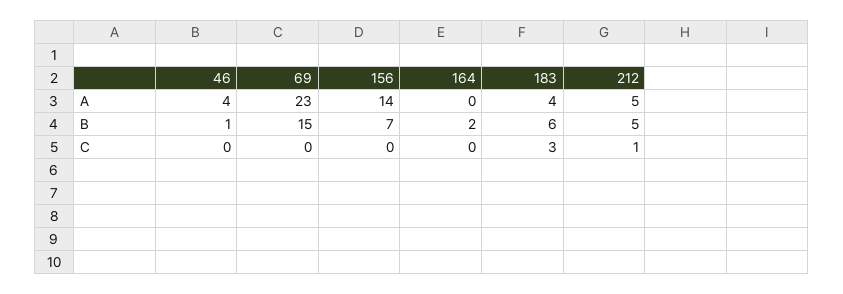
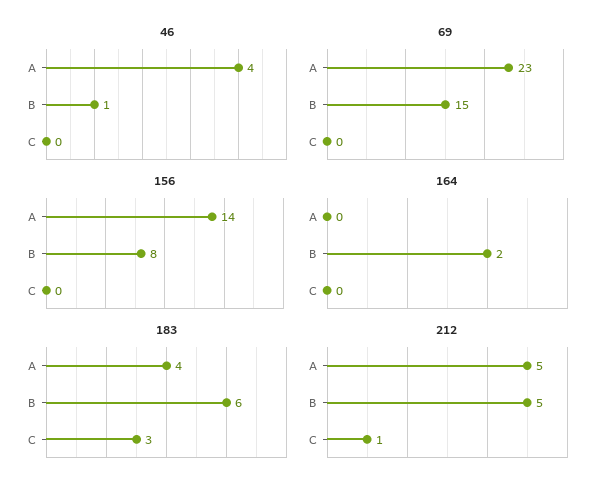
  {
    "46": {
      "A": 4,
      "B": 1,
      "C": 0
    },
    "69": {
      "A": 23,
      "B": 15,
      "C": 0
    },
    "156": {
      "A": 14,
-     "B": 7,
+     "B": 8,
      "C": 0
    },
    "164": {
      "A": 0,
      "B": 2,
      "C": 0
    },
    "183": {
      "A": 4,
      "B": 6,
      "C": 3
    },
    "212": {
      "A": 5,
      "B": 5,
      "C": 1
    }
  }

